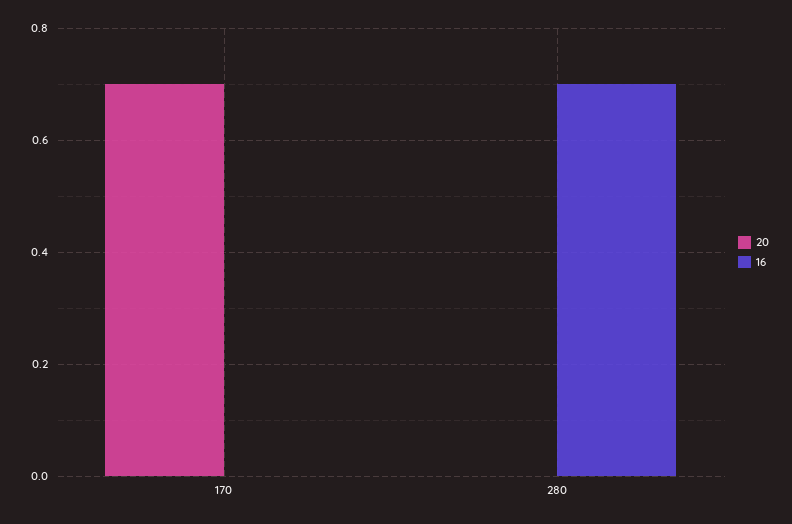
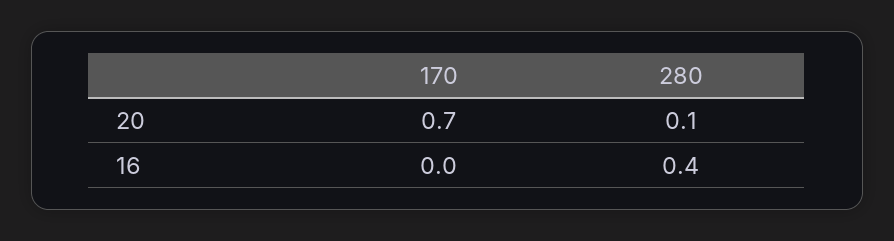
  {
    "20": {
      "170": 0.7,
-     "280": 0
+     "280": 0.1
    },
    "16": {
      "170": 0,
-     "280": 0.7
+     "280": 0.4
    }
  }

